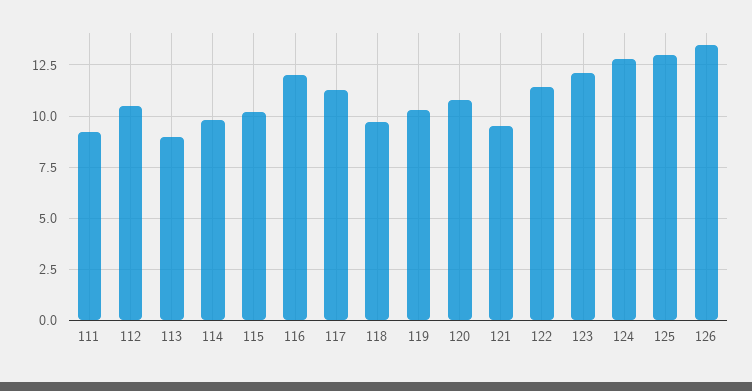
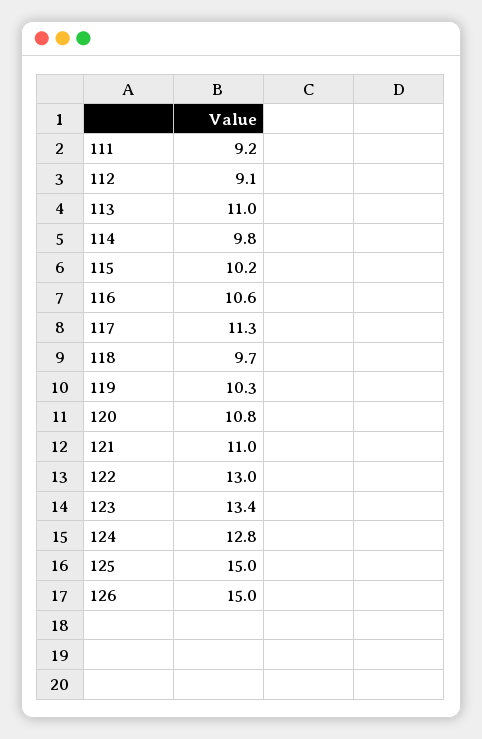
  {
    "111": 9.2,
-   "112": 10.5,
+   "112": 9.1,
-   "113": 9,
+   "113": 11,
    "114": 9.8,
    "115": 10.2,
-   "116": 12,
+   "116": 10.6,
    "117": 11.3,
    "118": 9.7,
    "119": 10.3,
    "120": 10.8,
-   "121": 9.5,
+   "121": 11,
-   "122": 11.5,
+   "122": 13,
-   "123": 12,
+   "123": 13.4,
    "124": 12.8,
-   "125": 13,
+   "125": 15,
-   "126": 13.5
+   "126": 15
  }

